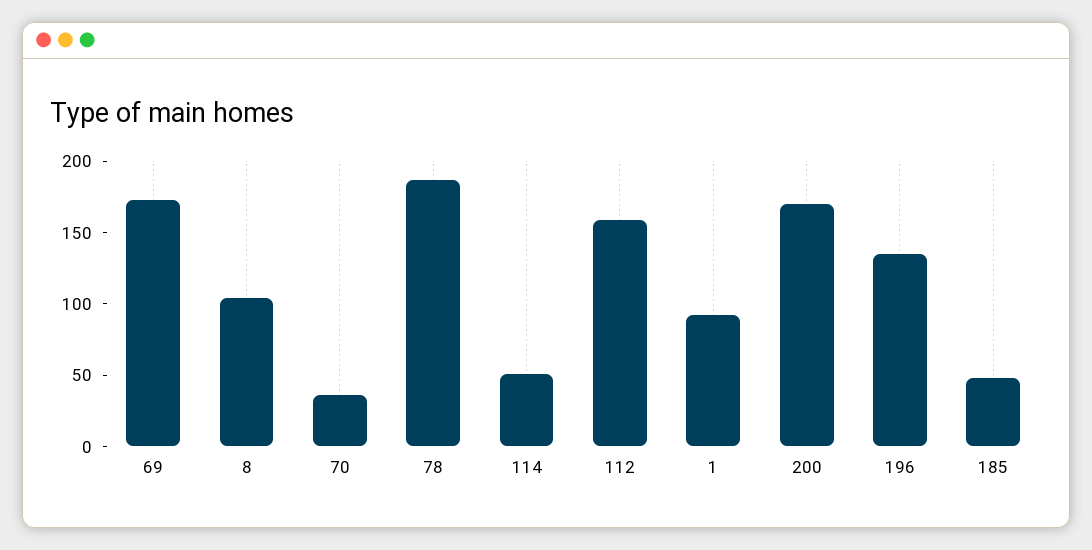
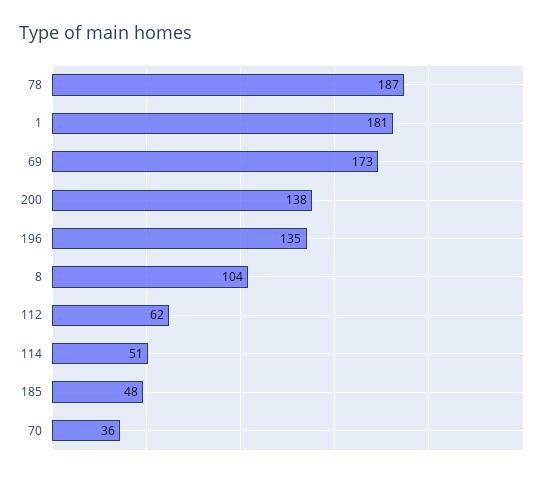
  {
    "69": 173,
    "8": 104,
    "70": 36,
    "78": 187,
    "114": 51,
-   "112": 160,
+   "112": 62,
-   "1": 90,
+   "1": 181,
-   "200": 170,
+   "200": 138,
    "196": 135,
    "185": 48
  }

